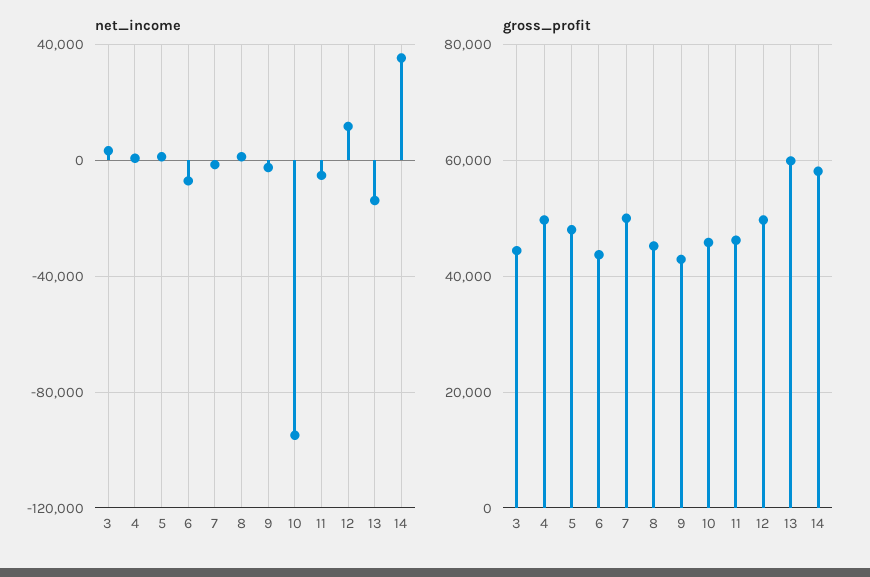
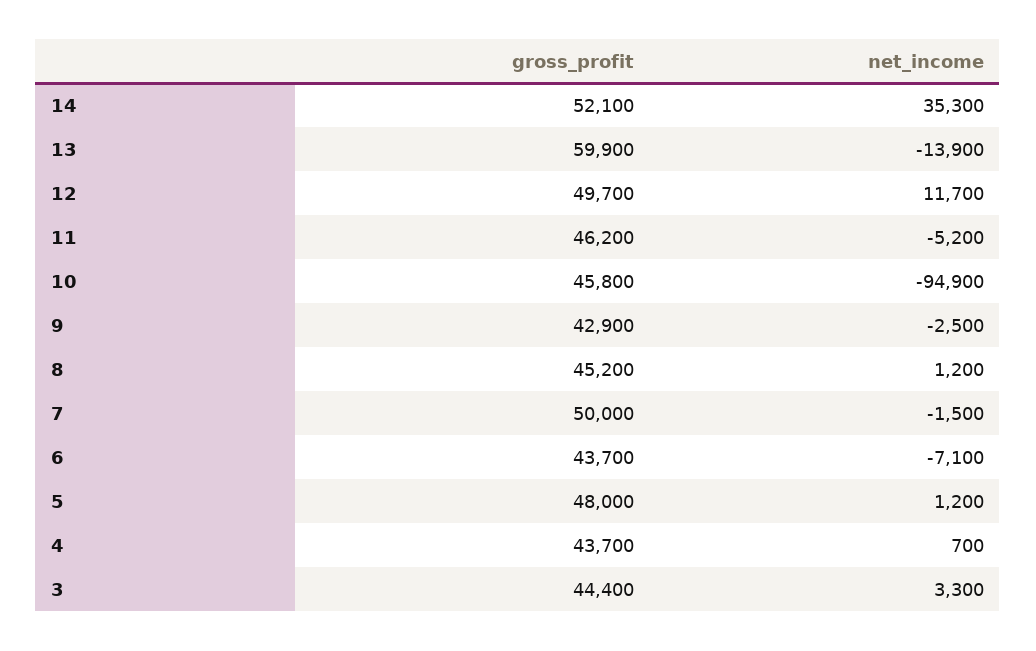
  {
    "net_income": {
      "3": 3300,
      "4": 700,
      "5": 1200,
      "6": -7100,
      "7": -1500,
      "8": 1200,
      "9": -2500,
      "10": -94900,
      "11": -5200,
      "12": 11700,
      "13": -13900,
      "14": 35300
    },
    "gross_profit": {
      "3": 44400,
-     "4": 50000,
+     "4": 43700,
      "5": 48000,
      "6": 43700,
      "7": 50000,
      "8": 45200,
      "9": 42900,
      "10": 45800,
      "11": 46200,
      "12": 49700,
      "13": 59900,
-     "14": 58000
+     "14": 52100
    }
  }

